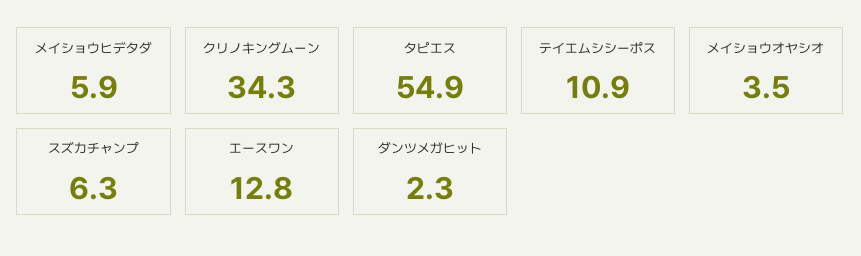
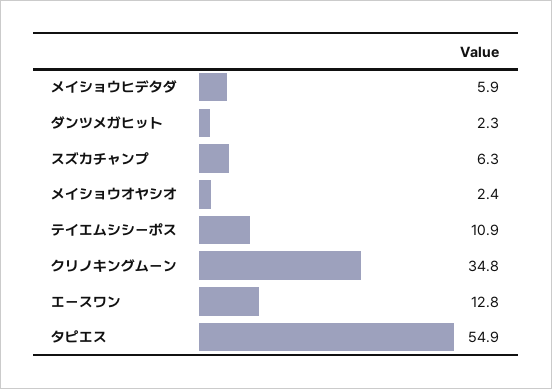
  {
    "メイショウヒデタダ": 5.9,
-   "クリノキングムーン": 34.3,
+   "クリノキングムーン": 34.8,
    "タピエス": 54.9,
    "テイエムシシーポス": 10.9,
-   "メイショウオヤシオ": 3.5,
+   "メイショウオヤシオ": 2.4,
    "スズカチャンプ": 6.3,
    "エースワン": 12.8,
    "ダンツメガヒット": 2.3
  }

